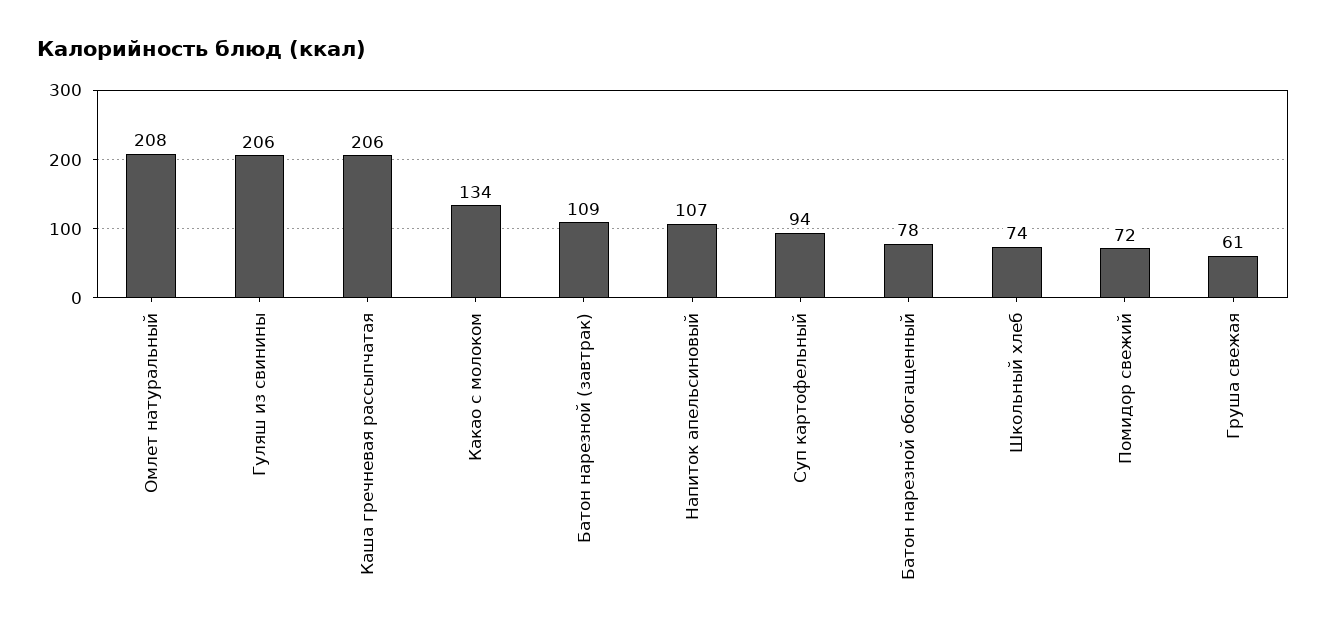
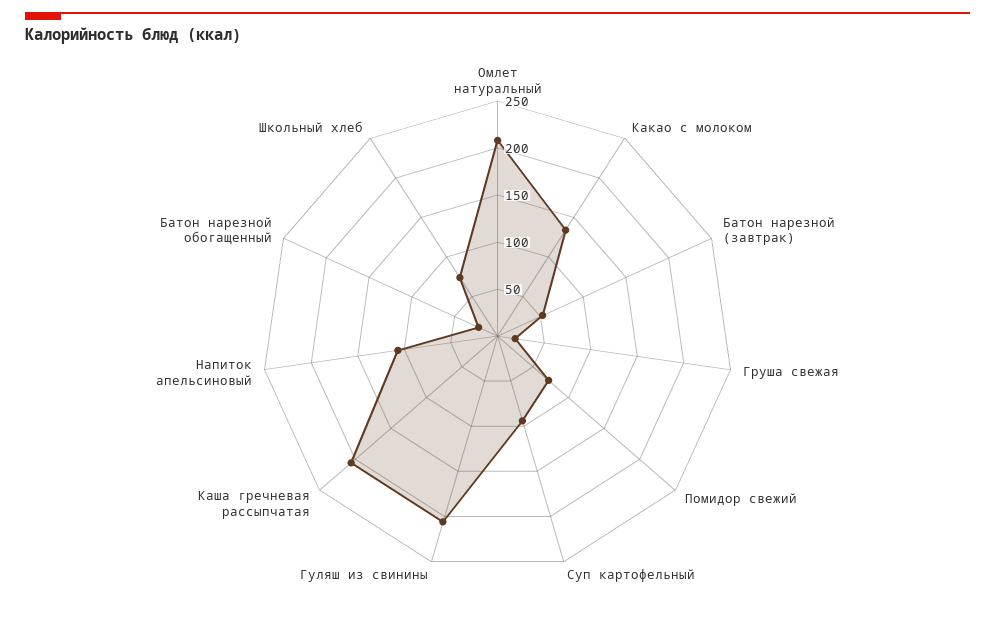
  {
    "Омлет натуральный": 208,
    "Гуляш из свинины": 206,
    "Каша гречневая рассыпчатая": 206,
    "Какао с молоком": 134,
-   "Батон нарезной (завтрак)": 109,
+   "Батон нарезной (завтрак)": 50,
    "Напиток апельсиновый": 107,
    "Суп картофельный": 94,
-   "Батон нарезной обогащенный": 78,
+   "Батон нарезной обогащенный": 20,
    "Школьный хлеб": 74,
    "Помидор свежий": 72,
-   "Груша свежая": 61
+   "Груша свежая": 20
  }

